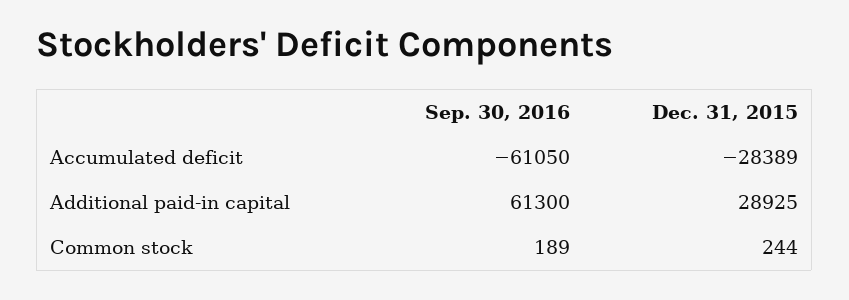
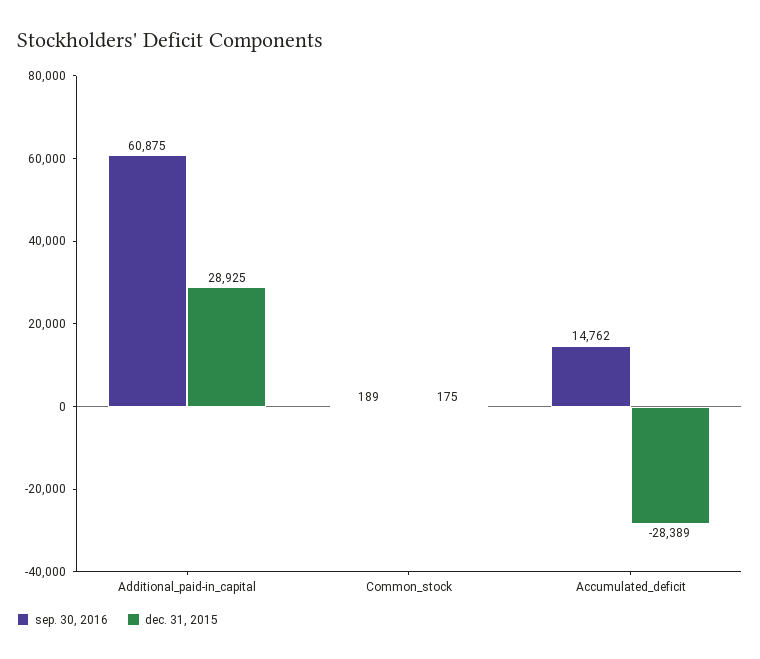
  {
    "Sep. 30, 2016": {
-     "Accumulated deficit": -61050,
+     "Accumulated deficit": 14762,
-     "Additional paid-in capital": 61300,
+     "Additional paid-in capital": 60875,
      "Common stock": 189
    },
    "Dec. 31, 2015": {
      "Accumulated deficit": -28389,
      "Additional paid-in capital": 28925,
-     "Common stock": 244
+     "Common stock": 175
    }
  }

